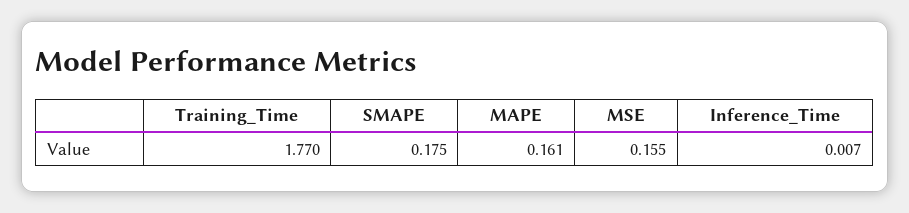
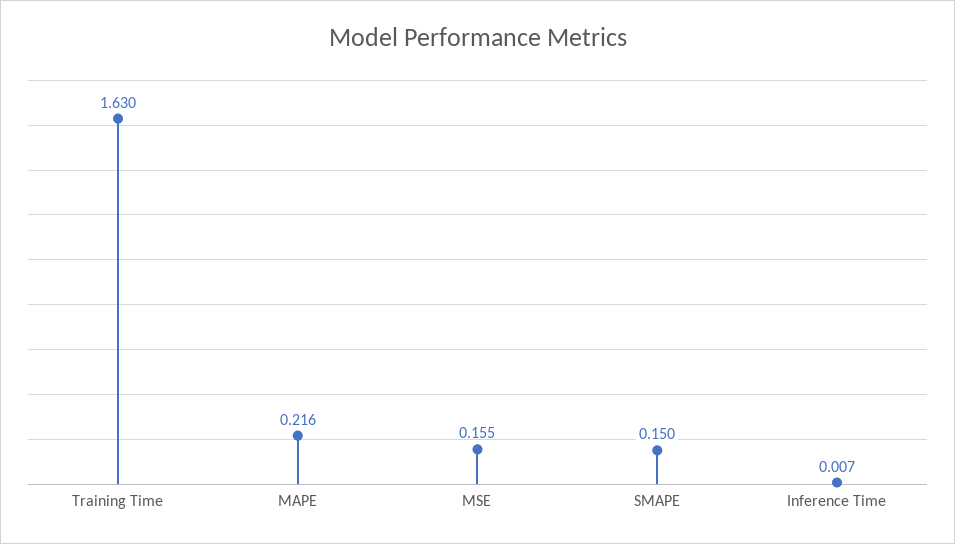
  {
-   "Training_Time": 1.77,
+   "Training_Time": 1.63,
-   "SMAPE": 0.175,
+   "SMAPE": 0.15,
-   "MAPE": 0.161,
+   "MAPE": 0.216,
    "MSE": 0.155,
    "Inference_Time": 0.007
  }

